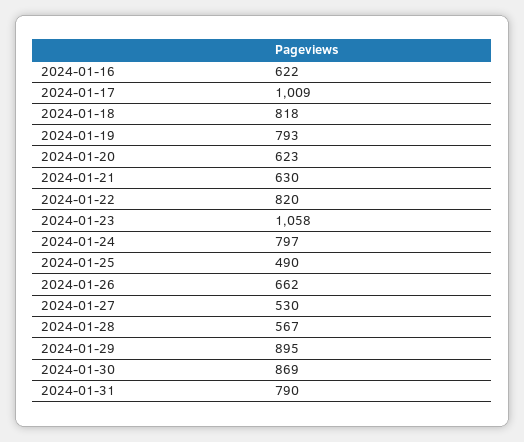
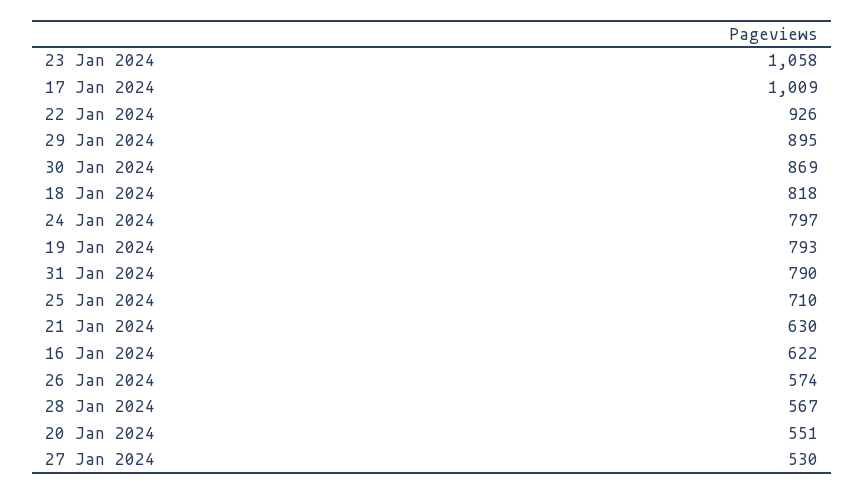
  {
    "2024-01-16": 622,
    "2024-01-17": 1009,
    "2024-01-18": 818,
    "2024-01-19": 793,
-   "2024-01-20": 623,
+   "2024-01-20": 551,
    "2024-01-21": 630,
-   "2024-01-22": 820,
+   "2024-01-22": 926,
    "2024-01-23": 1058,
    "2024-01-24": 797,
-   "2024-01-25": 490,
+   "2024-01-25": 710,
-   "2024-01-26": 662,
+   "2024-01-26": 574,
    "2024-01-27": 530,
    "2024-01-28": 567,
    "2024-01-29": 895,
    "2024-01-30": 869,
    "2024-01-31": 790
  }

